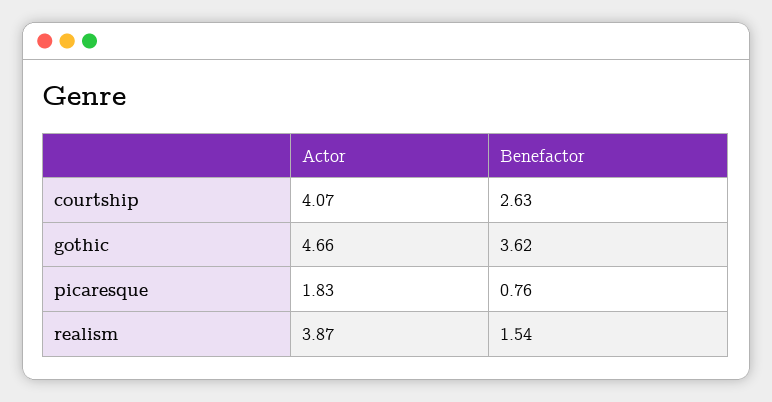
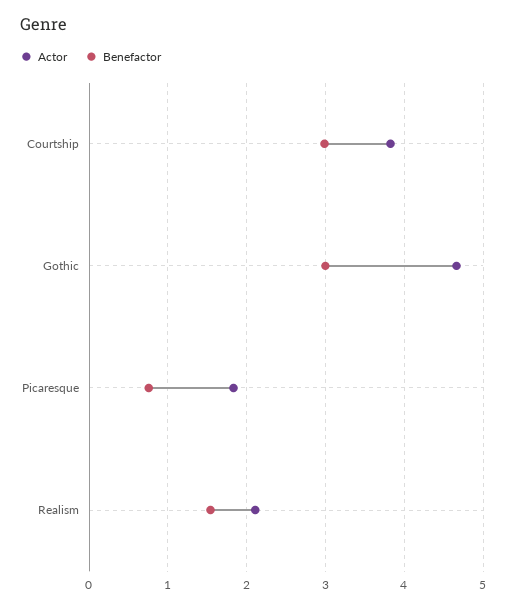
  {
    "Actor": {
-     "courtship": 4.07,
+     "courtship": 3.8,
      "gothic": 4.66,
      "picaresque": 1.83,
-     "realism": 3.87
+     "realism": 2.1
    },
    "Benefactor": {
-     "courtship": 2.63,
+     "courtship": 3,
-     "gothic": 3.62,
+     "gothic": 3,
      "picaresque": 0.76,
      "realism": 1.54
    }
  }

